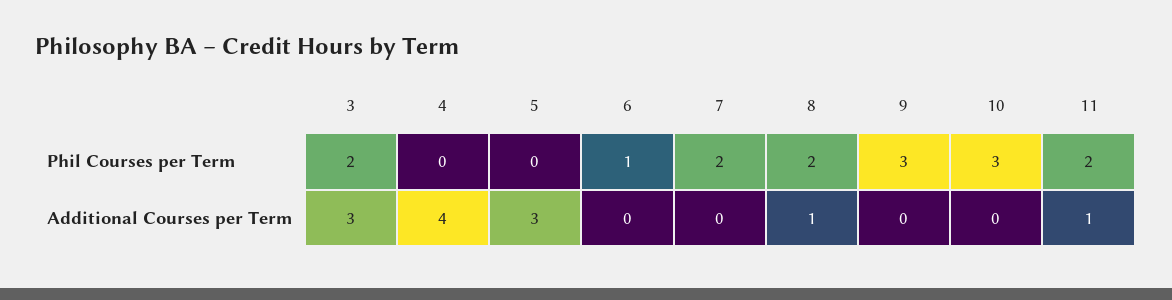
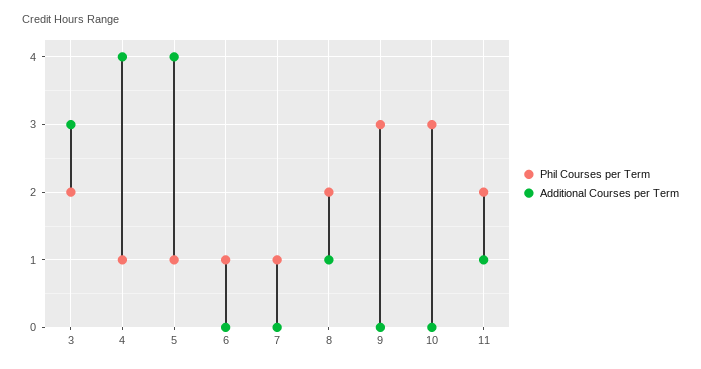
  {
    "Phil Courses per Term": {
      "3": 2,
-     "4": 0,
+     "4": 1,
-     "5": 0,
+     "5": 1,
      "6": 1,
-     "7": 2,
+     "7": 1,
      "8": 2,
      "9": 3,
      "10": 3,
      "11": 2
    },
    "Additional Courses per Term": {
      "3": 3,
      "4": 4,
-     "5": 3,
+     "5": 4,
      "6": 0,
      "7": 0,
      "8": 1,
      "9": 0,
      "10": 0,
      "11": 1
    }
  }

